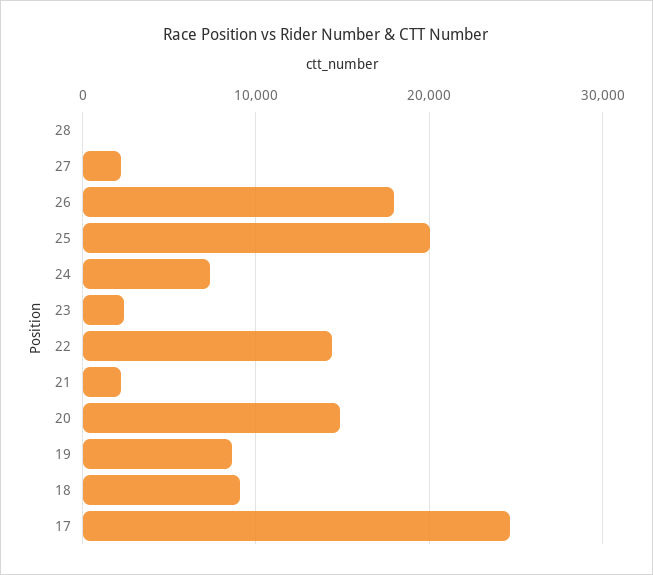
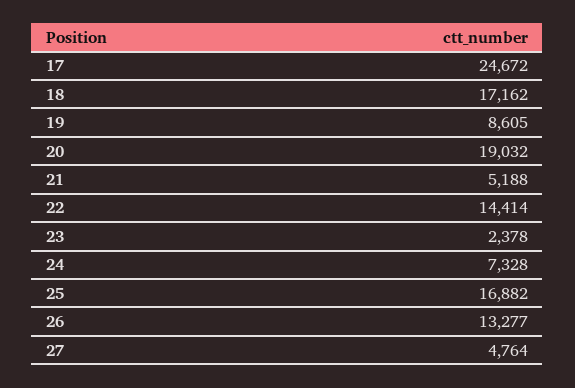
  {
-   "28": 0,
-   "27": 2000,
+   "27": 4764,
-   "26": 18000,
+   "26": 13277,
-   "25": 20000,
+   "25": 16882,
    "24": 7328,
    "23": 2378,
    "22": 14414,
-   "21": 2000,
+   "21": 5188,
-   "20": 15000,
+   "20": 19032,
    "19": 8605,
-   "18": 9000,
+   "18": 17162,
    "17": 24672
  }

